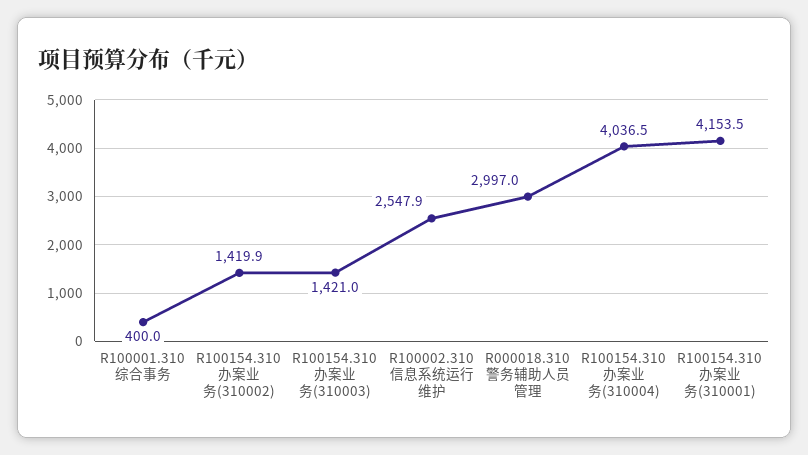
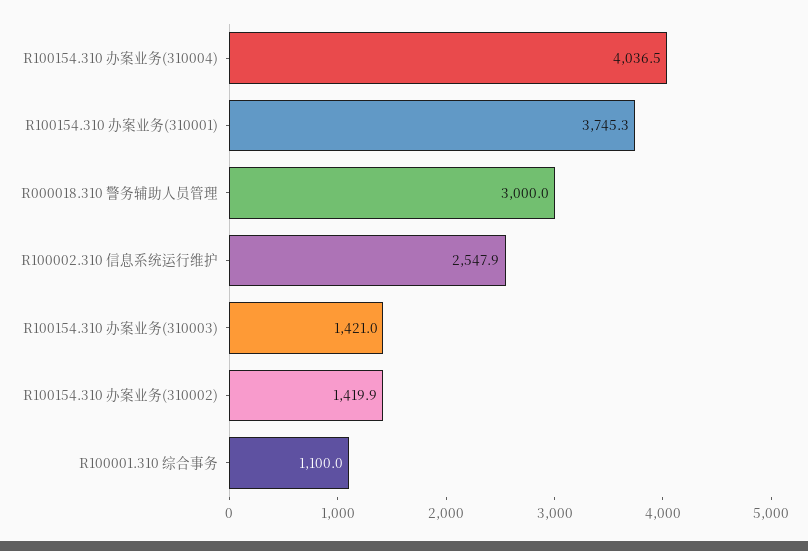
  {
-   "R100001.310 综合事务": 400,
+   "R100001.310 综合事务": 1100,
    "R100154.310 办案业务(310002)": 1419.9,
    "R100154.310 办案业务(310003)": 1421,
    "R100002.310 信息系统运行维护": 2547.9,
-   "R000018.310 警务辅助人员管理": 2997,
+   "R000018.310 警务辅助人员管理": 3000,
    "R100154.310 办案业务(310004)": 4036.5,
-   "R100154.310 办案业务(310001)": 4153.5
+   "R100154.310 办案业务(310001)": 3745.3
  }

